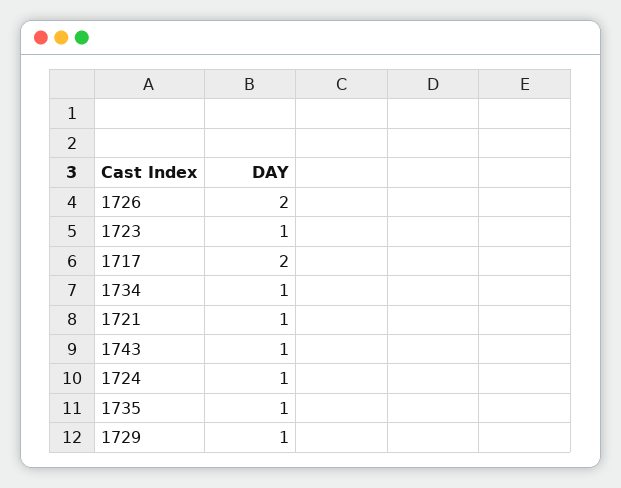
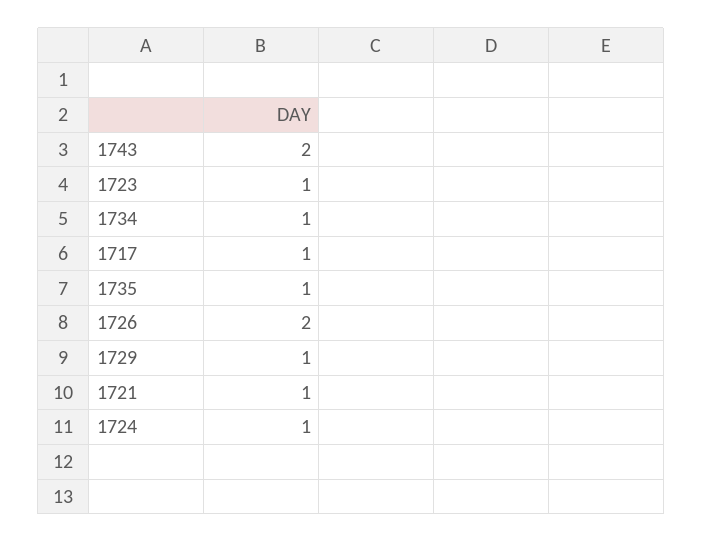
  {
    "1726": 2,
    "1723": 1,
-   "1717": 2,
+   "1717": 1,
    "1734": 1,
    "1721": 1,
-   "1743": 1,
+   "1743": 2,
    "1724": 1,
    "1735": 1,
    "1729": 1
  }

